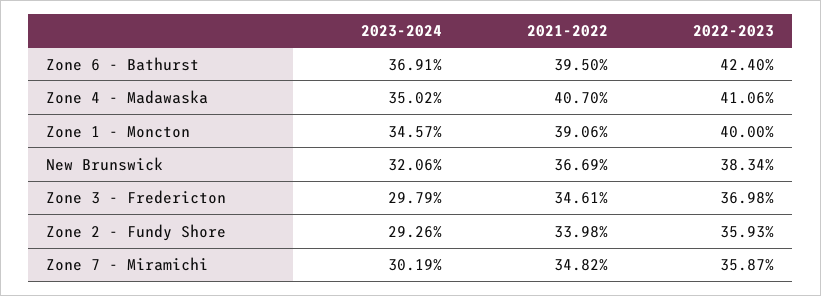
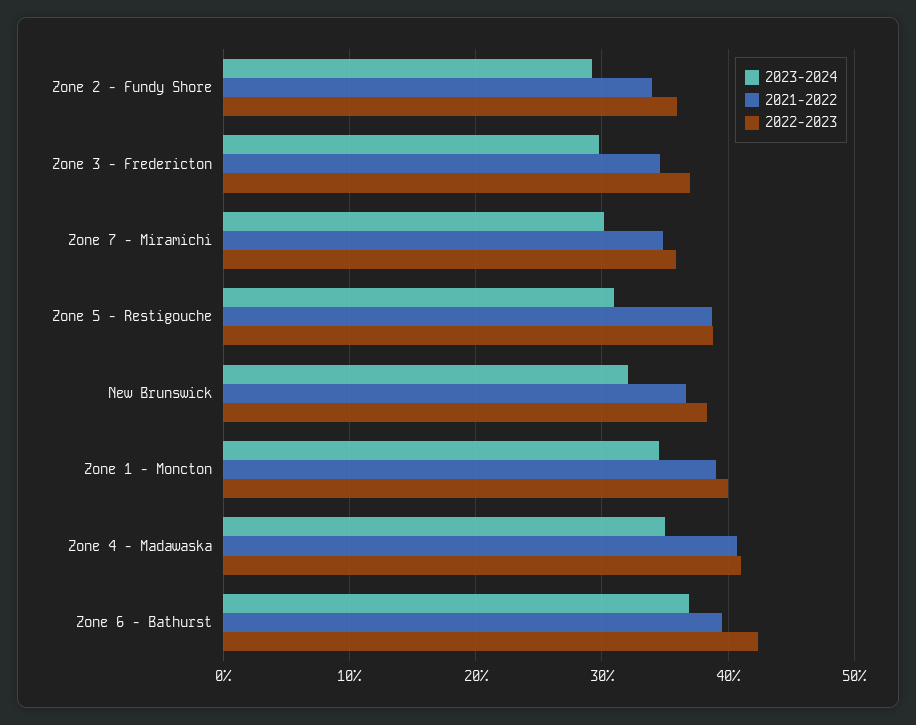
  {
    "2023-2024": {
      "Zone 6 - Bathurst": 36.91,
      "Zone 4 - Madawaska": 35.02,
      "Zone 1 - Moncton": 34.57,
      "New Brunswick": 32.06,
      "Zone 3 - Fredericton": 29.79,
      "Zone 2 - Fundy Shore": 29.26,
-     "Zone 7 - Miramichi": 30.19
+     "Zone 7 - Miramichi": 30.19,
+     "Zone 5 - Restigouche": 31
    },
    "2021-2022": {
      "Zone 6 - Bathurst": 39.5,
      "Zone 4 - Madawaska": 40.7,
      "Zone 1 - Moncton": 39.06,
      "New Brunswick": 36.69,
      "Zone 3 - Fredericton": 34.61,
      "Zone 2 - Fundy Shore": 33.98,
-     "Zone 7 - Miramichi": 34.82
+     "Zone 7 - Miramichi": 34.82,
+     "Zone 5 - Restigouche": 39
    },
    "2022-2023": {
      "Zone 6 - Bathurst": 42.4,
      "Zone 4 - Madawaska": 41.06,
      "Zone 1 - Moncton": 40,
      "New Brunswick": 38.34,
      "Zone 3 - Fredericton": 36.98,
      "Zone 2 - Fundy Shore": 35.93,
-     "Zone 7 - Miramichi": 35.87
+     "Zone 7 - Miramichi": 35.87,
+     "Zone 5 - Restigouche": 39
    }
  }

